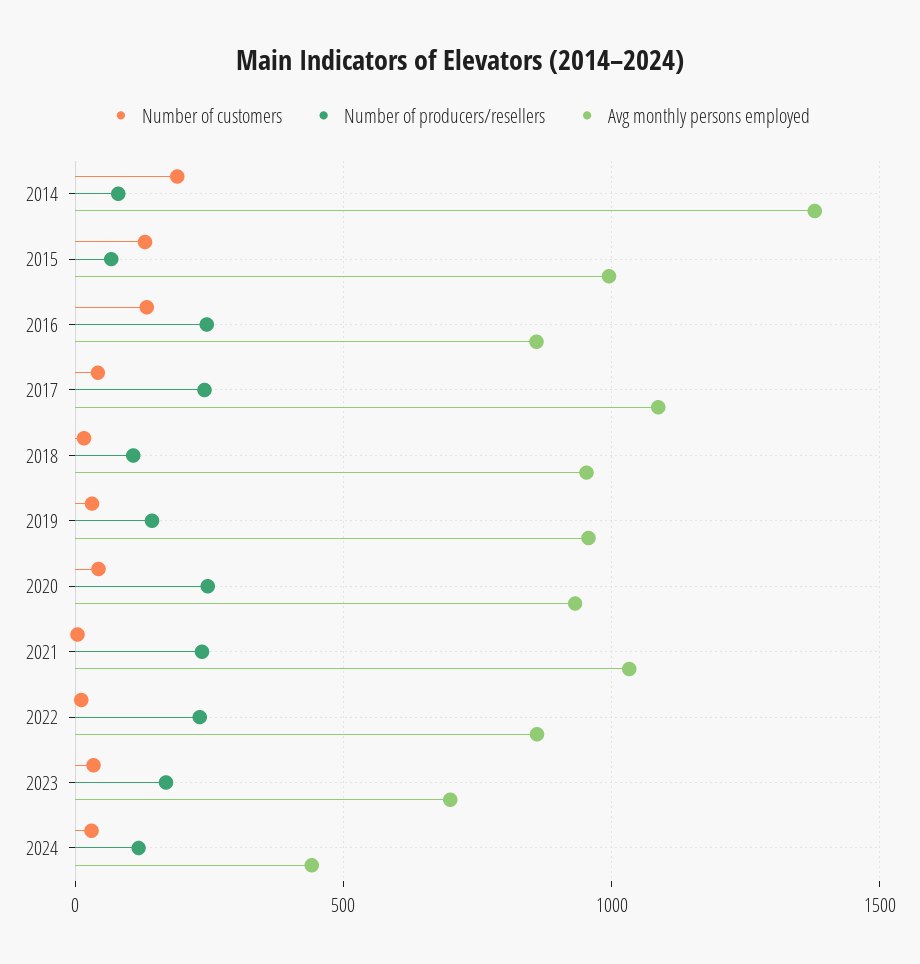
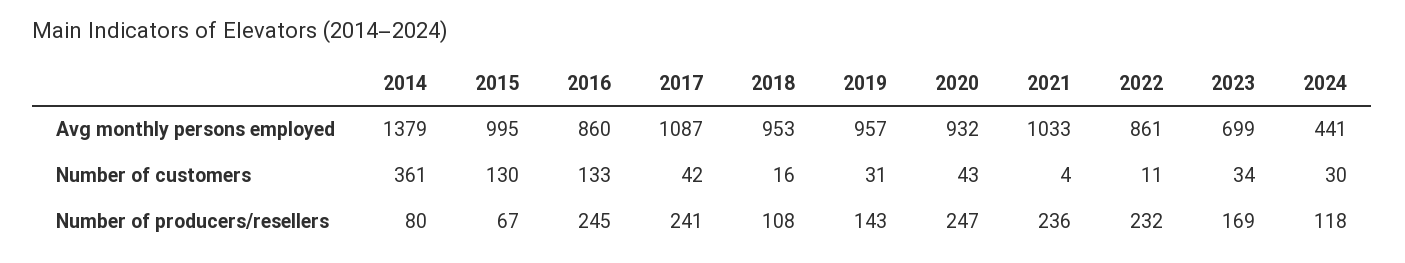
  {
    "Number of customers": {
-     "2014": 200,
+     "2014": 361,
      "2015": 130,
      "2016": 133,
      "2017": 42,
      "2018": 16,
      "2019": 31,
      "2020": 43,
      "2021": 4,
      "2022": 11,
      "2023": 34,
      "2024": 30
    },
    "Number of producers/resellers": {
      "2014": 80,
      "2015": 67,
      "2016": 245,
      "2017": 241,
      "2018": 108,
      "2019": 143,
      "2020": 247,
      "2021": 236,
      "2022": 232,
      "2023": 169,
      "2024": 118
    },
    "Avg monthly persons employed": {
      "2014": 1379,
      "2015": 995,
      "2016": 860,
      "2017": 1087,
      "2018": 953,
      "2019": 957,
      "2020": 932,
      "2021": 1033,
      "2022": 861,
      "2023": 699,
      "2024": 441
    }
  }

